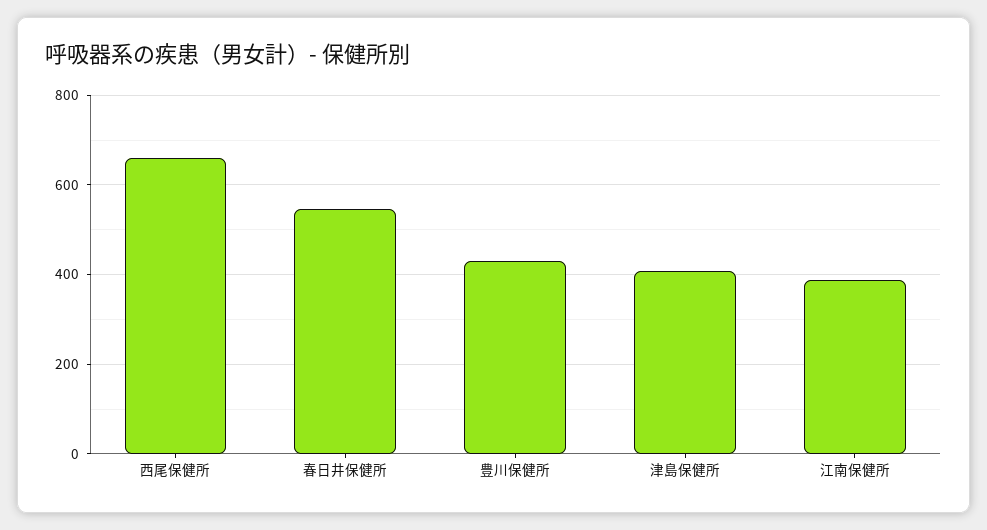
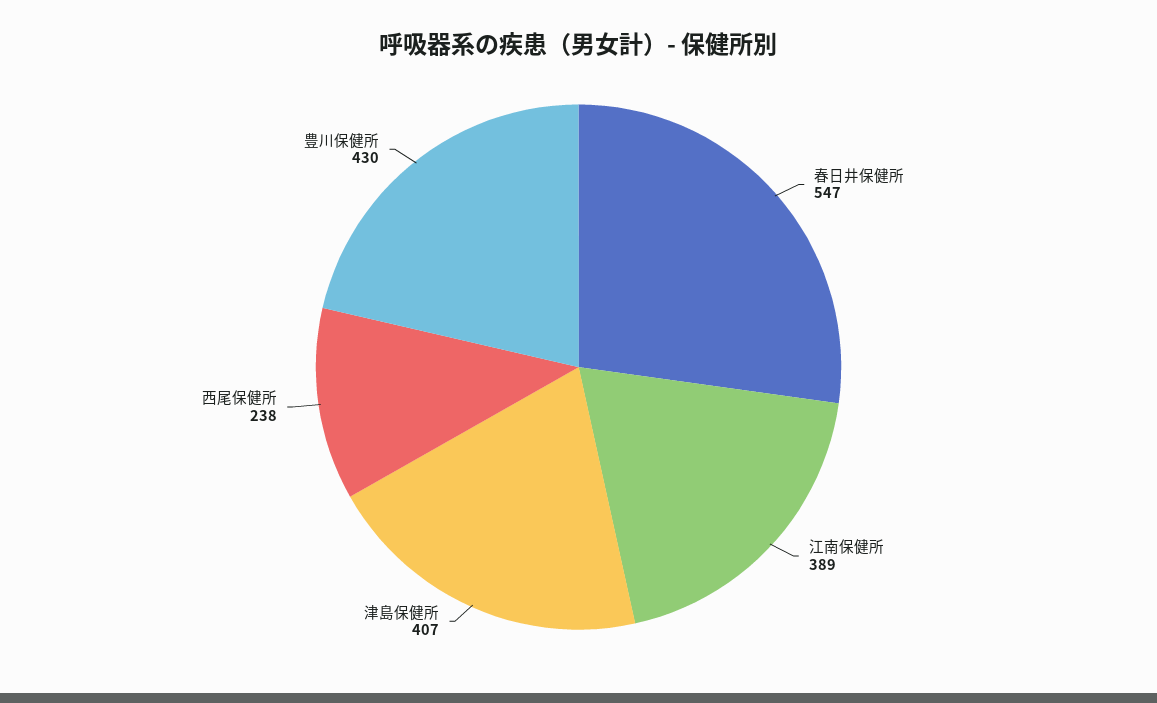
  {
-   "西尾保健所": 660,
+   "西尾保健所": 238,
    "春日井保健所": 547,
    "豊川保健所": 430,
    "津島保健所": 407,
    "江南保健所": 389
  }

